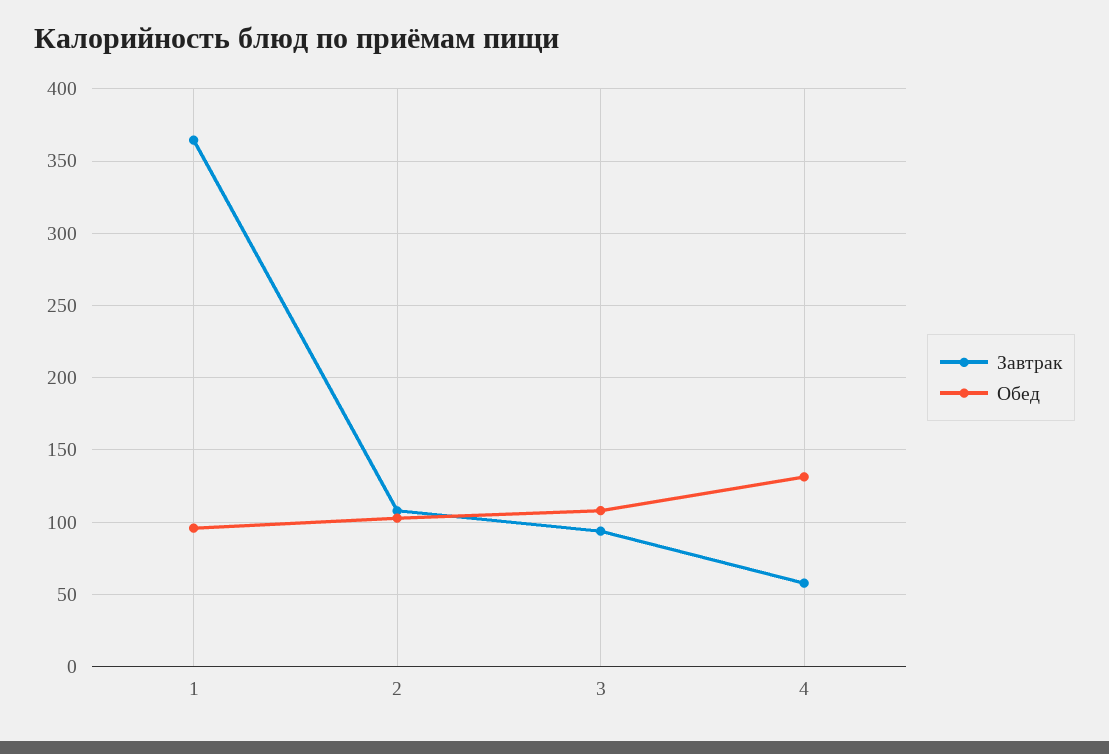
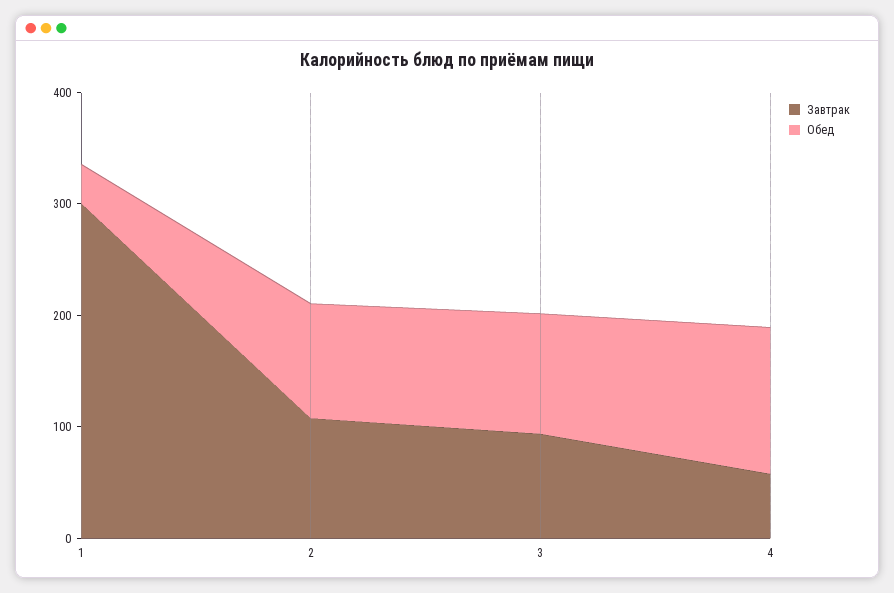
  {
    "Завтрак": {
-     "1": 365,
+     "1": 300,
      "2": 110,
      "3": 95,
      "4": 60
    },
    "Обед": {
-     "1": 95,
+     "1": 40,
      "2": 105,
      "3": 110,
      "4": 130
    }
  }

